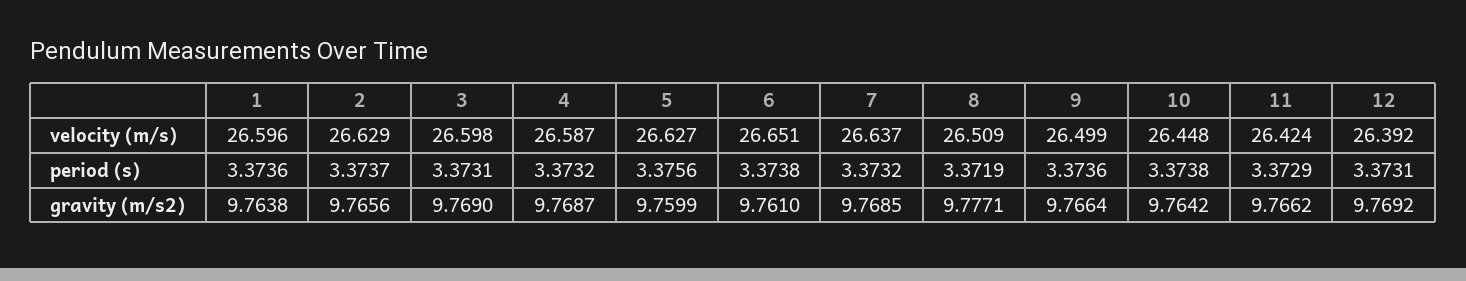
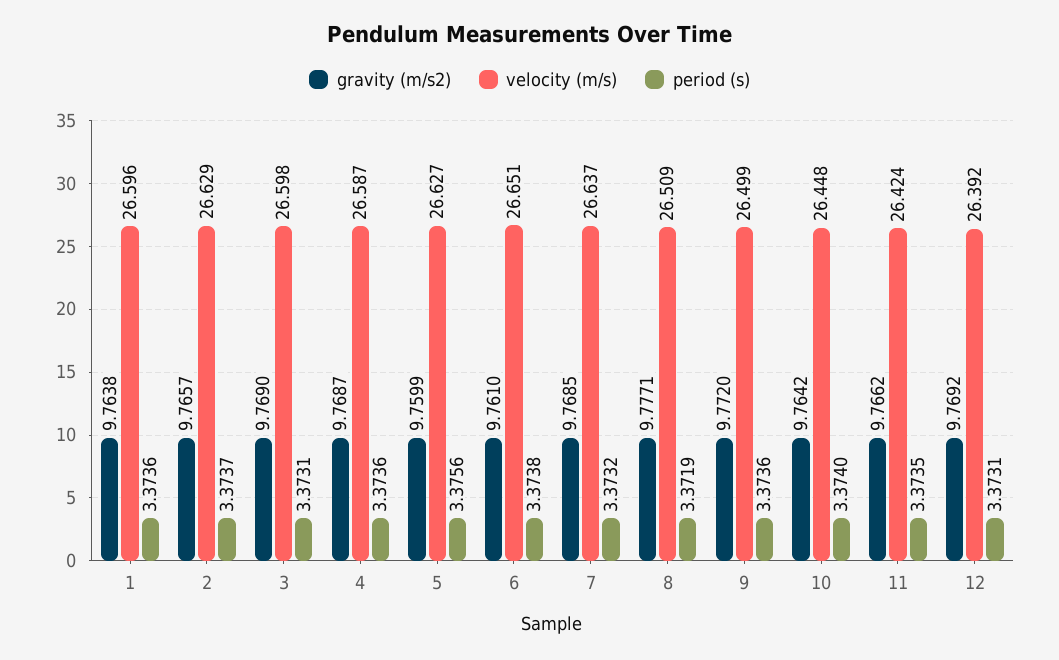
  {
    "velocity (m/s)": {
      "1": 26.596,
      "2": 26.629,
      "3": 26.598,
      "4": 26.587,
      "5": 26.627,
      "6": 26.651,
      "7": 26.637,
      "8": 26.509,
      "9": 26.499,
      "10": 26.448,
      "11": 26.424,
      "12": 26.392
    },
    "period (s)": {
      "1": 3.3736,
      "2": 3.3737,
      "3": 3.3731,
-     "4": 3.3732,
+     "4": 3.3736,
      "5": 3.3756,
      "6": 3.3738,
      "7": 3.3732,
      "8": 3.3719,
      "9": 3.3736,
-     "10": 3.3738,
+     "10": 3.374,
-     "11": 3.3729,
+     "11": 3.3735,
      "12": 3.3731
    },
    "gravity (m/s2)": {
      "1": 9.7638,
-     "2": 9.7656,
+     "2": 9.7657,
      "3": 9.769,
      "4": 9.7687,
      "5": 9.7599,
      "6": 9.761,
      "7": 9.7685,
      "8": 9.7771,
-     "9": 9.7664,
+     "9": 9.772,
      "10": 9.7642,
      "11": 9.7662,
      "12": 9.7692
    }
  }

